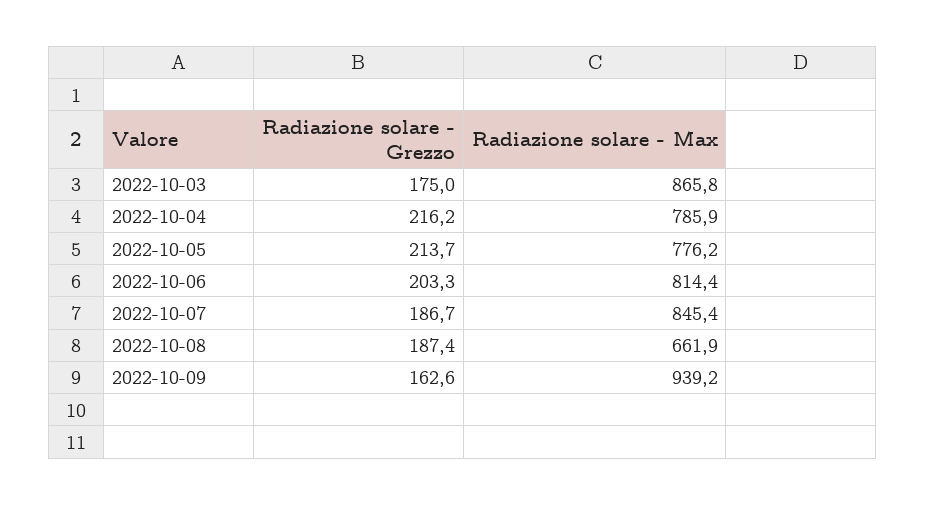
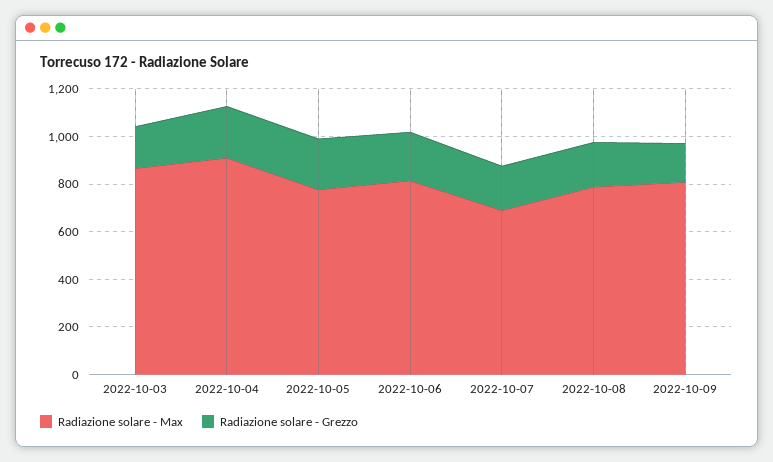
  {
    "Radiazione solare - Grezzo": {
      "2022-10-03": 175,
      "2022-10-04": 216.2,
      "2022-10-05": 213.7,
      "2022-10-06": 203.3,
      "2022-10-07": 186.7,
      "2022-10-08": 187.4,
      "2022-10-09": 162.6
    },
    "Radiazione solare - Max": {
      "2022-10-03": 865.8,
-     "2022-10-04": 785.9,
+     "2022-10-04": 900,
      "2022-10-05": 776.2,
      "2022-10-06": 814.4,
-     "2022-10-07": 845.4,
+     "2022-10-07": 700,
-     "2022-10-08": 661.9,
+     "2022-10-08": 800,
-     "2022-10-09": 939.2
+     "2022-10-09": 800
    }
  }

